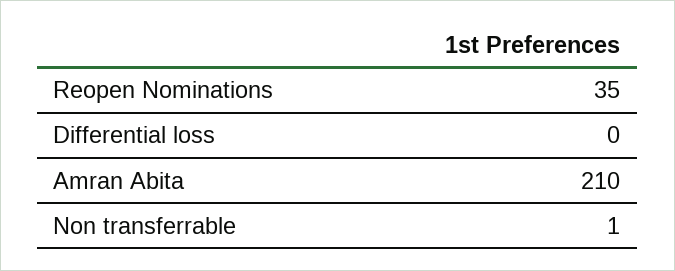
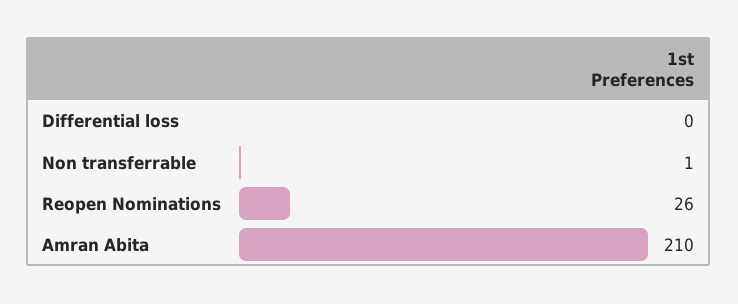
  {
-   "Reopen Nominations": 35,
+   "Reopen Nominations": 26,
    "Differential loss": 0,
    "Amran Abita": 210,
    "Non transferrable": 1
  }

